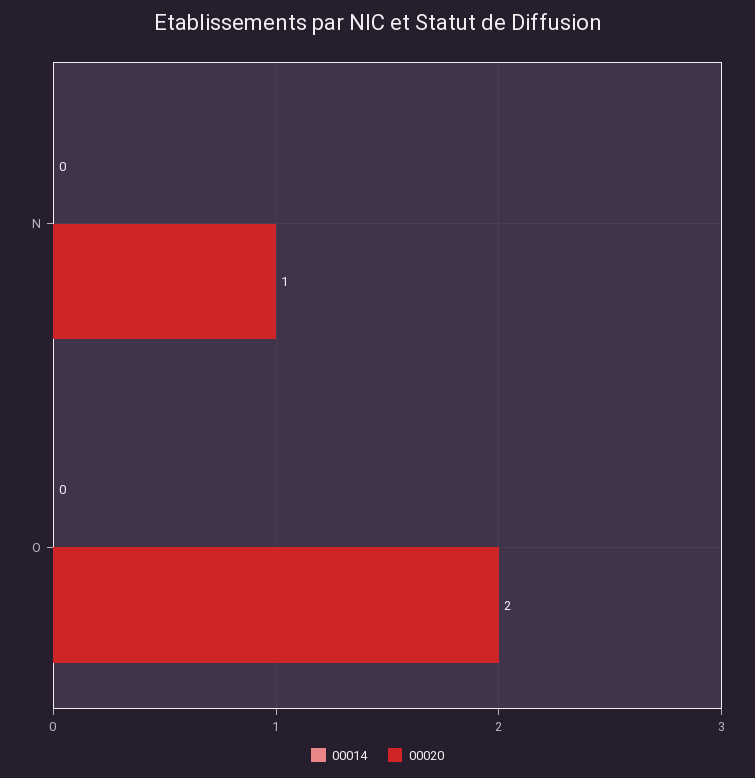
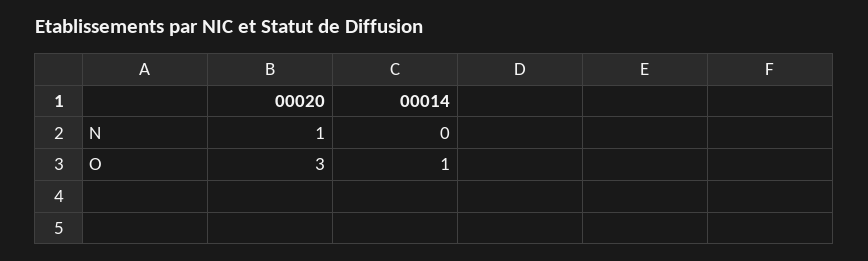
  {
    "00014": {
      "N": 0,
-     "O": 0
+     "O": 1
    },
    "00020": {
      "N": 1,
-     "O": 2
+     "O": 3
    }
  }

